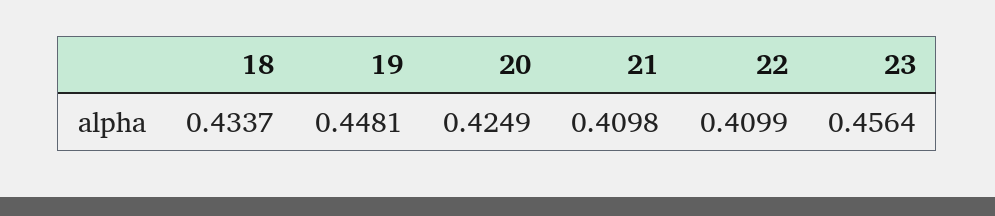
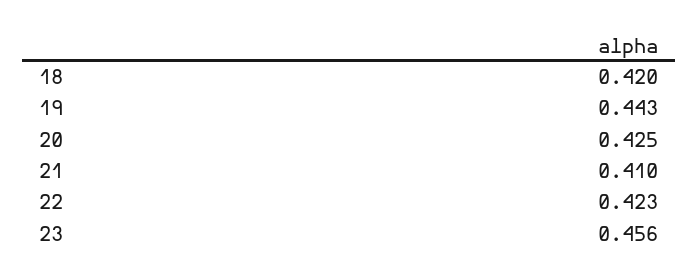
  {
-   "18": 0.4337,
+   "18": 0.42,
-   "19": 0.4481,
+   "19": 0.443,
    "20": 0.4249,
    "21": 0.4098,
-   "22": 0.4099,
+   "22": 0.423,
    "23": 0.4564
  }

